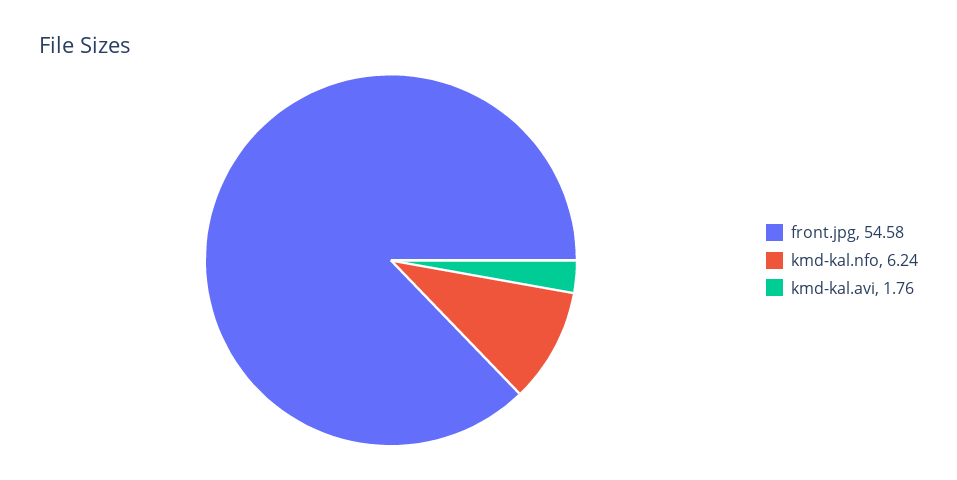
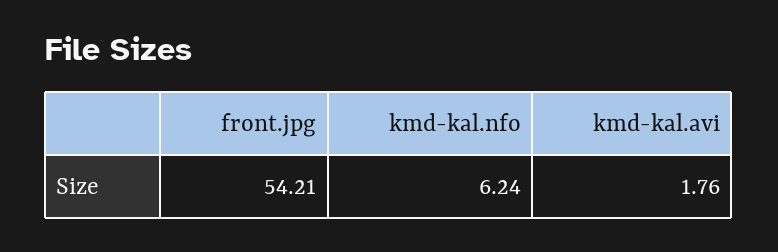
  {
-   "front.jpg": 54.58,
+   "front.jpg": 54.21,
    "kmd-kal.nfo": 6.24,
    "kmd-kal.avi": 1.76
  }

